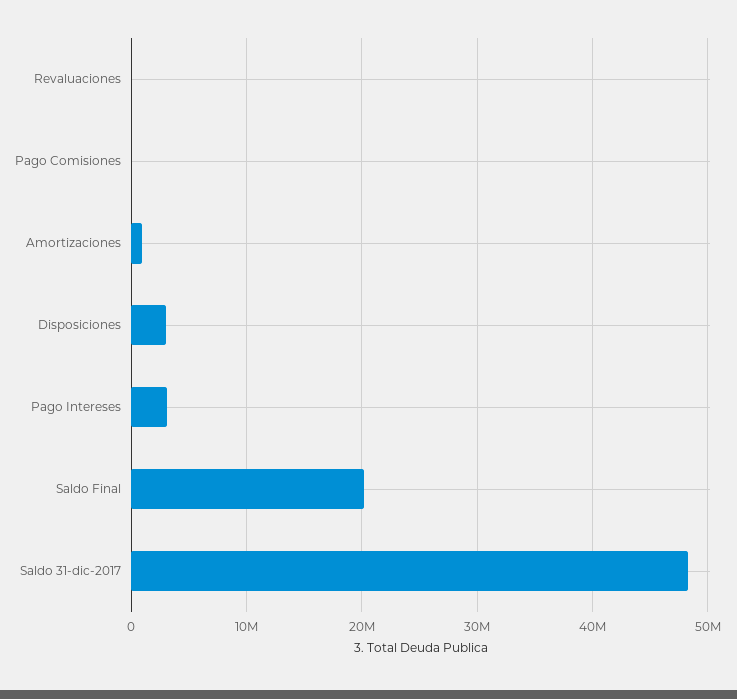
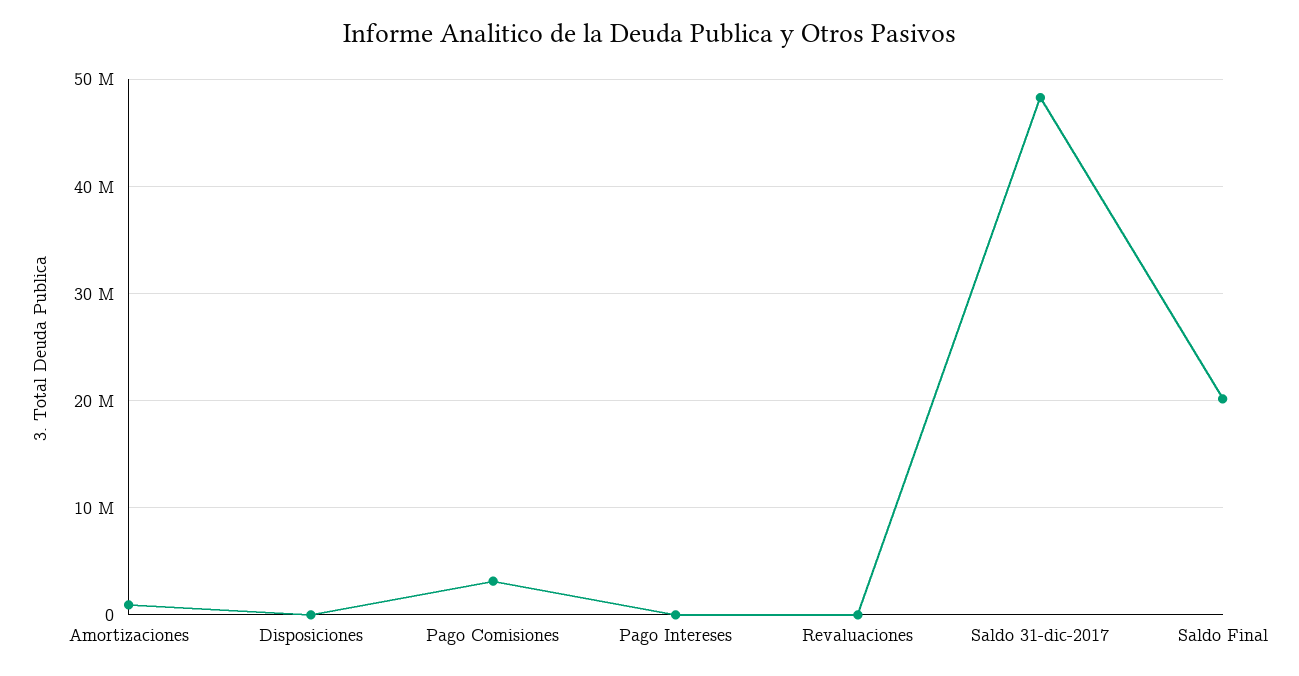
  {
    "Revaluaciones": 0,
-   "Pago Comisiones": 0,
+   "Pago Comisiones": 3000000,
    "Amortizaciones": 1000000,
-   "Disposiciones": 3000000,
+   "Disposiciones": 0,
-   "Pago Intereses": 3000000,
+   "Pago Intereses": 0,
    "Saldo Final": 20000000,
    "Saldo 31-dic-2017": 48000000
  }

